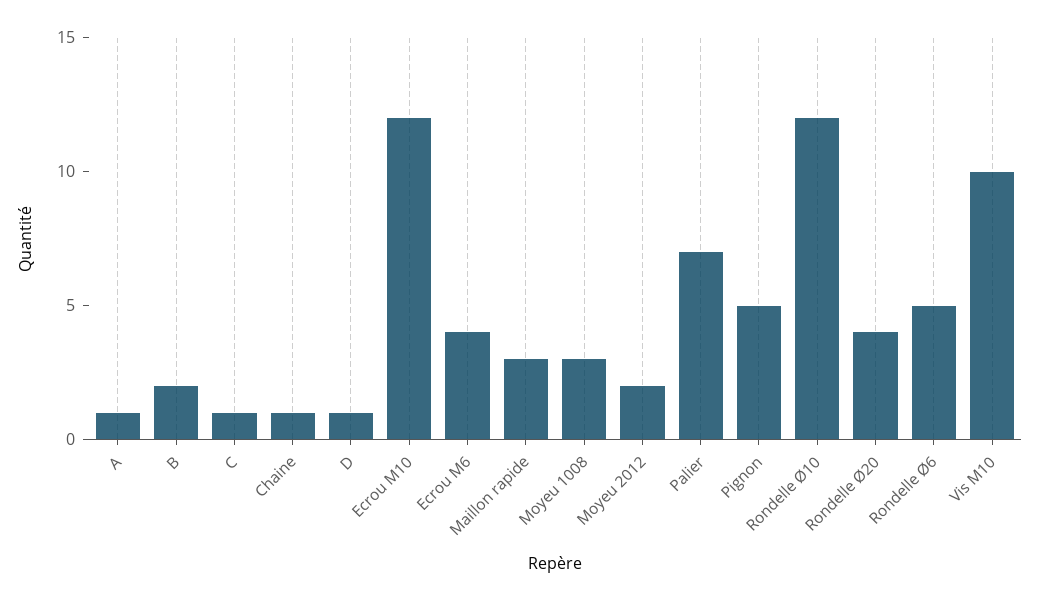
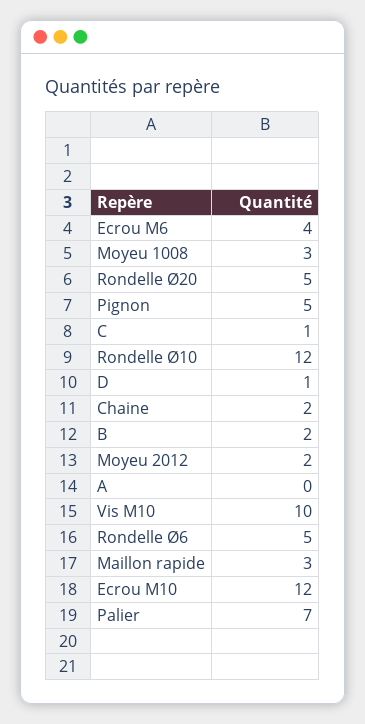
  {
-   "A": 1,
+   "A": 0,
    "B": 2,
    "C": 1,
-   "Chaine": 1,
+   "Chaine": 2,
    "D": 1,
    "Ecrou M10": 12,
    "Ecrou M6": 4,
    "Maillon rapide": 3,
    "Moyeu 1008": 3,
    "Moyeu 2012": 2,
    "Palier": 7,
    "Pignon": 5,
    "Rondelle Ø10": 12,
-   "Rondelle Ø20": 4,
+   "Rondelle Ø20": 5,
    "Rondelle Ø6": 5,
    "Vis M10": 10
  }

